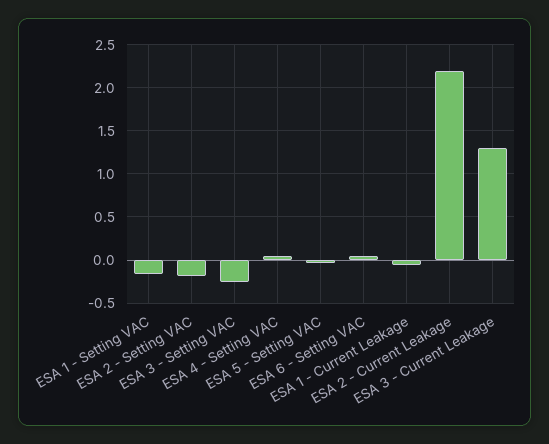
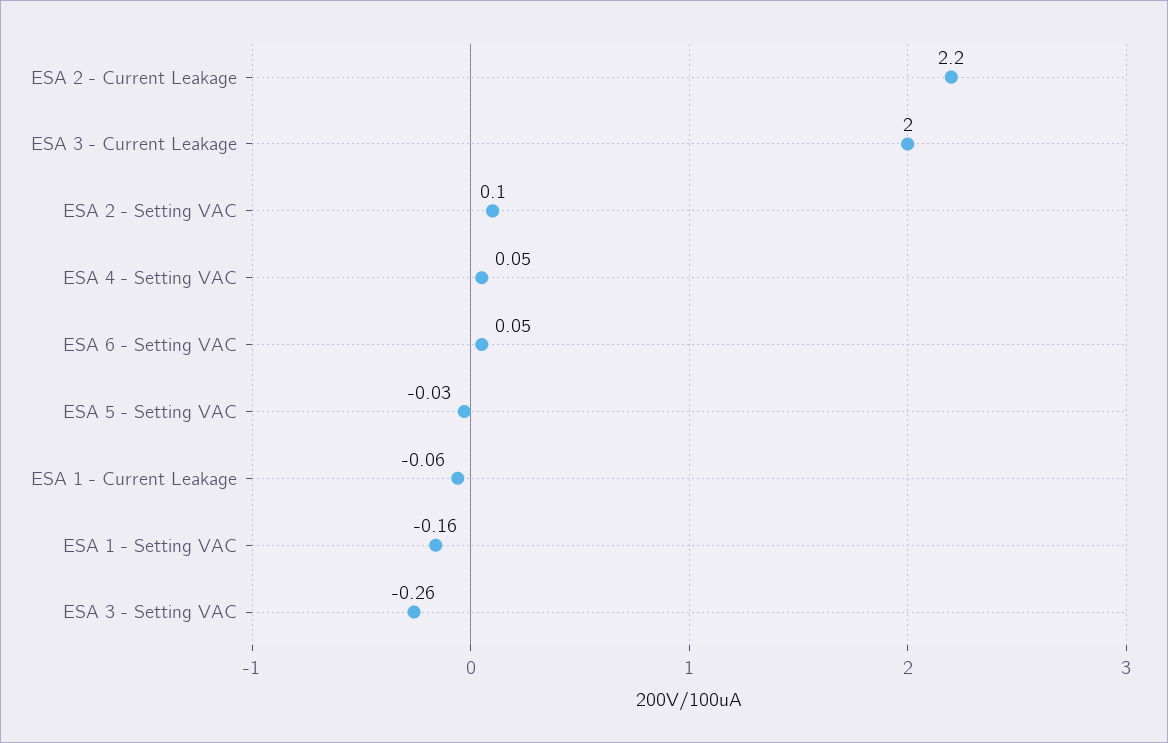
  {
    "ESA 1 - Setting VAC": -0.16,
-   "ESA 2 - Setting VAC": -0.2,
+   "ESA 2 - Setting VAC": 0.1,
    "ESA 3 - Setting VAC": -0.26,
    "ESA 4 - Setting VAC": 0.05,
    "ESA 5 - Setting VAC": -0.03,
    "ESA 6 - Setting VAC": 0.05,
    "ESA 1 - Current Leakage": -0.06,
    "ESA 2 - Current Leakage": 2.2,
-   "ESA 3 - Current Leakage": 1.3
+   "ESA 3 - Current Leakage": 2
  }

